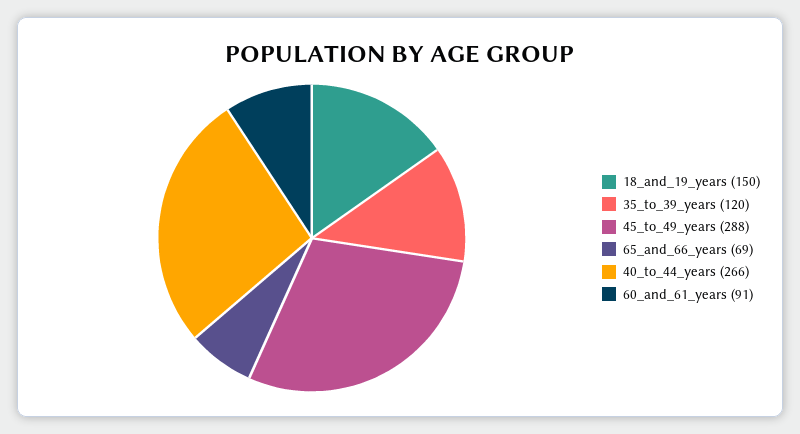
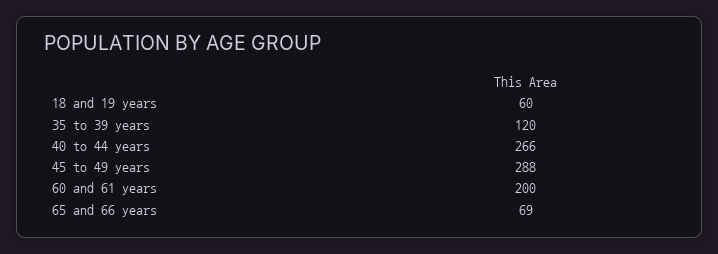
  {
-   "18_and_19_years": 150,
+   "18_and_19_years": 60,
    "35_to_39_years": 120,
    "45_to_49_years": 288,
    "65_and_66_years": 69,
    "40_to_44_years": 266,
-   "60_and_61_years": 91
+   "60_and_61_years": 200
  }

